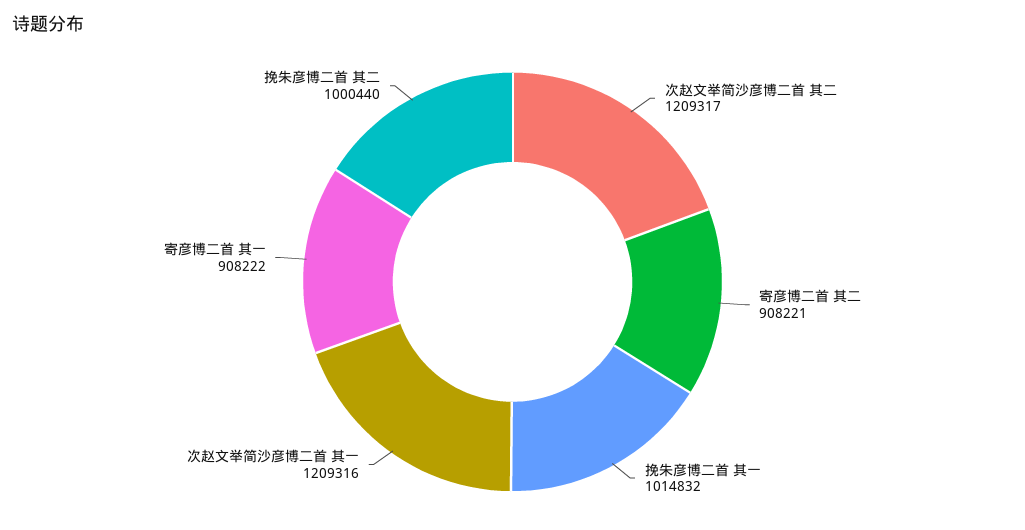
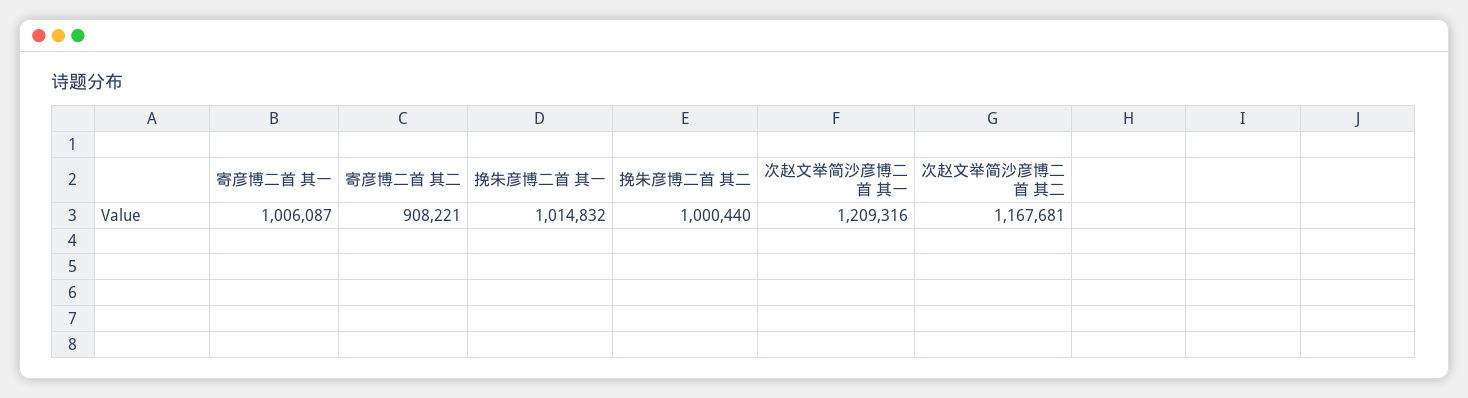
  {
-   "次赵文举简沙彦博二首 其二": 1209317,
+   "次赵文举简沙彦博二首 其二": 1167681,
    "寄彦博二首 其二": 908221,
    "挽朱彦博二首 其一": 1014832,
    "次赵文举简沙彦博二首 其一": 1209316,
-   "寄彦博二首 其一": 908222,
+   "寄彦博二首 其一": 1006087,
    "挽朱彦博二首 其二": 1000440
  }

